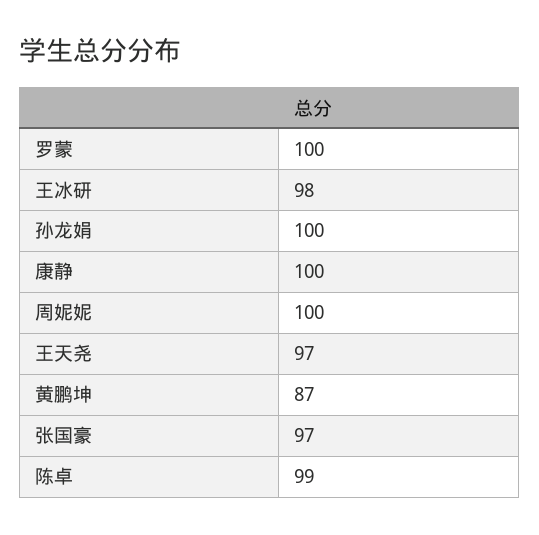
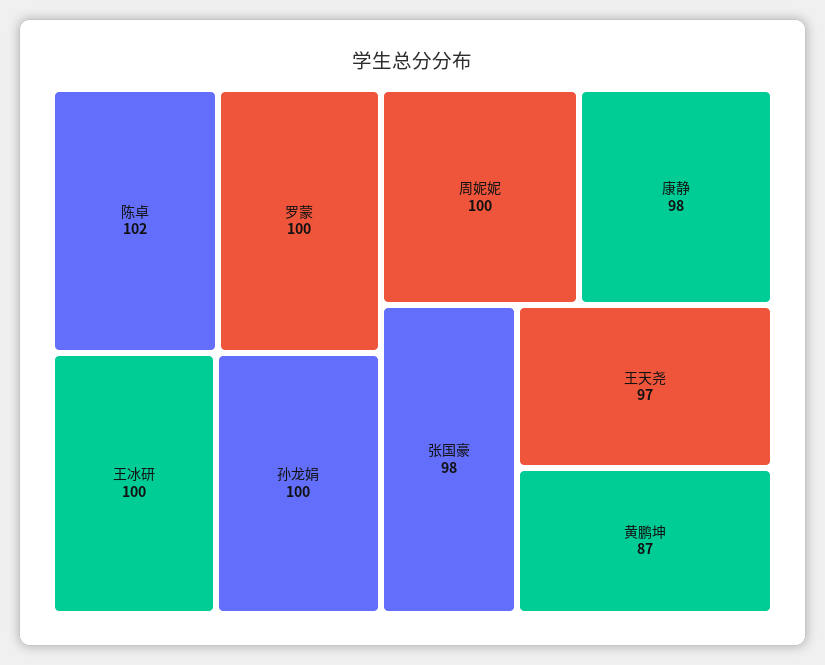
  {
    "罗蒙": 100,
-   "王冰研": 98,
+   "王冰研": 100,
    "孙龙娟": 100,
-   "康静": 100,
+   "康静": 98,
    "周妮妮": 100,
    "王天尧": 97,
    "黄鹏坤": 87,
-   "张国豪": 97,
+   "张国豪": 98,
-   "陈卓": 99
+   "陈卓": 102
  }

